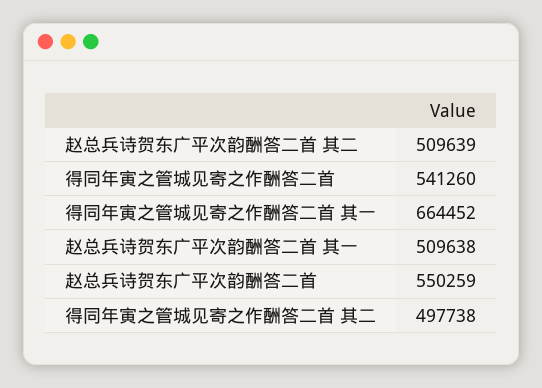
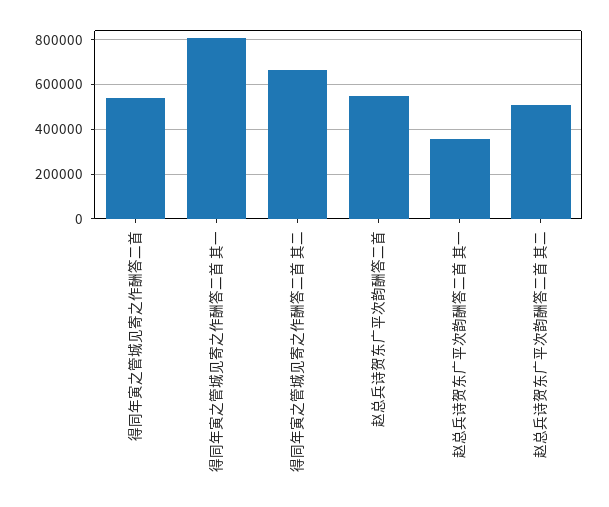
  {
    "赵总兵诗贺东广平次韵酬答二首 其二": 509639,
    "得同年寅之管城见寄之作酬答二首": 541260,
-   "得同年寅之管城见寄之作酬答二首 其一": 664452,
+   "得同年寅之管城见寄之作酬答二首 其一": 800000,
-   "赵总兵诗贺东广平次韵酬答二首 其一": 509638,
+   "赵总兵诗贺东广平次韵酬答二首 其一": 350000,
    "赵总兵诗贺东广平次韵酬答二首": 550259,
-   "得同年寅之管城见寄之作酬答二首 其二": 497738
+   "得同年寅之管城见寄之作酬答二首 其二": 650000
  }

